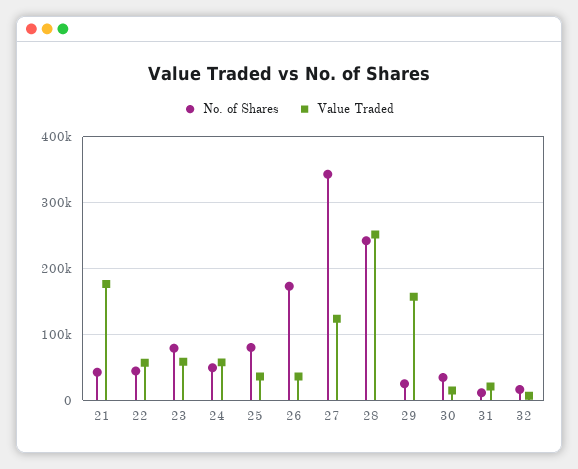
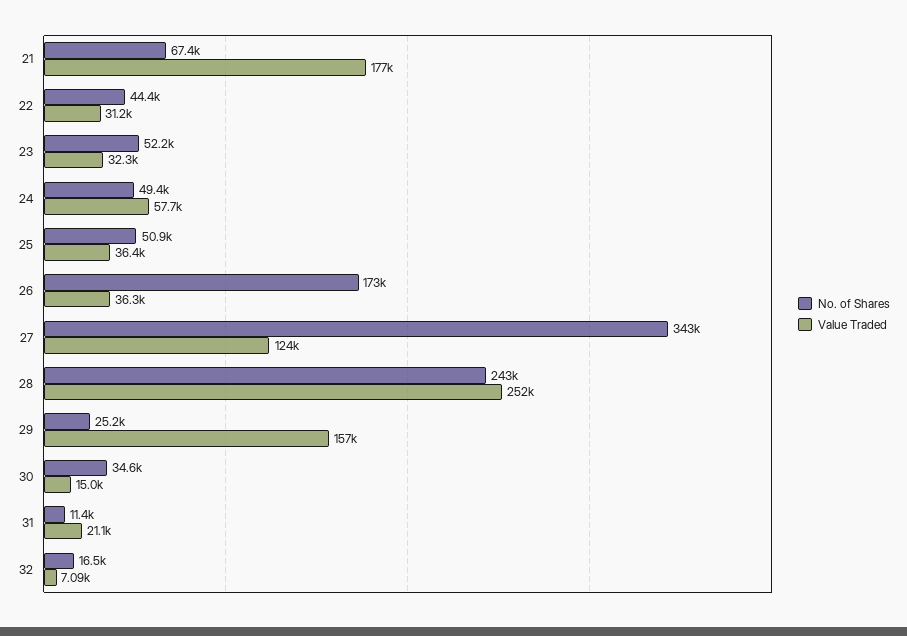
  {
    "No. of Shares": {
-     "21": 40000,
+     "21": 67400,
      "22": 44400,
-     "23": 80000,
+     "23": 52200,
      "24": 49400,
-     "25": 80000,
+     "25": 50900,
      "26": 173000,
      "27": 343000,
      "28": 243000,
      "29": 25200,
      "30": 34600,
      "31": 11400,
      "32": 16500
    },
    "Value Traded": {
      "21": 177000,
-     "22": 60000,
+     "22": 31200,
-     "23": 60000,
+     "23": 32300,
      "24": 57700,
      "25": 36400,
      "26": 36300,
      "27": 124000,
      "28": 252000,
      "29": 157000,
      "30": 15000,
      "31": 21100,
      "32": 7090
    }
  }

